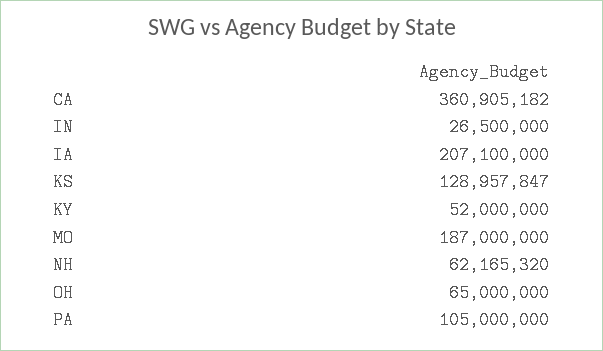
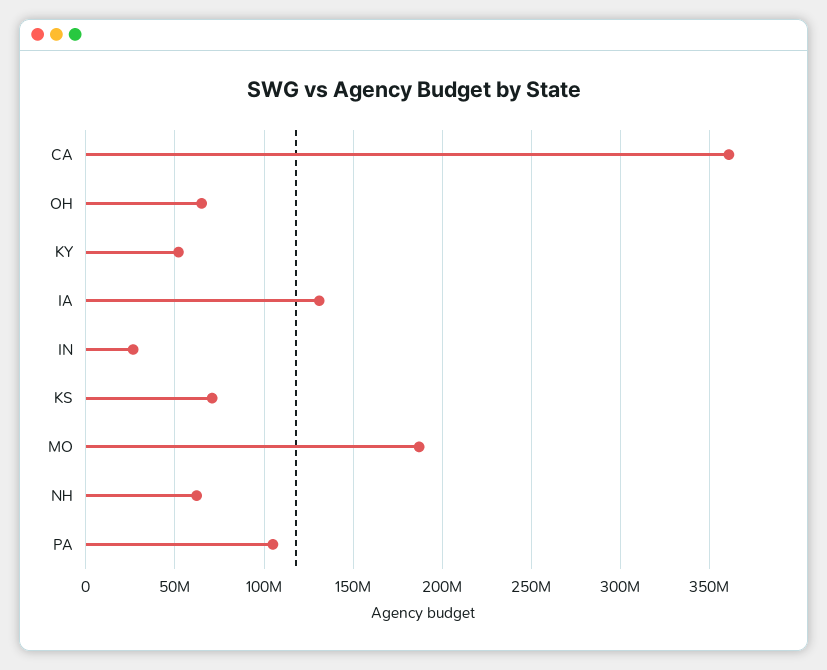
  {
    "CA": 360905182,
    "IN": 26500000,
-   "IA": 207100000,
+   "IA": 130000000,
-   "KS": 128957847,
+   "KS": 70000000,
    "KY": 52000000,
    "MO": 187000000,
    "NH": 62165320,
    "OH": 65000000,
    "PA": 105000000
  }

